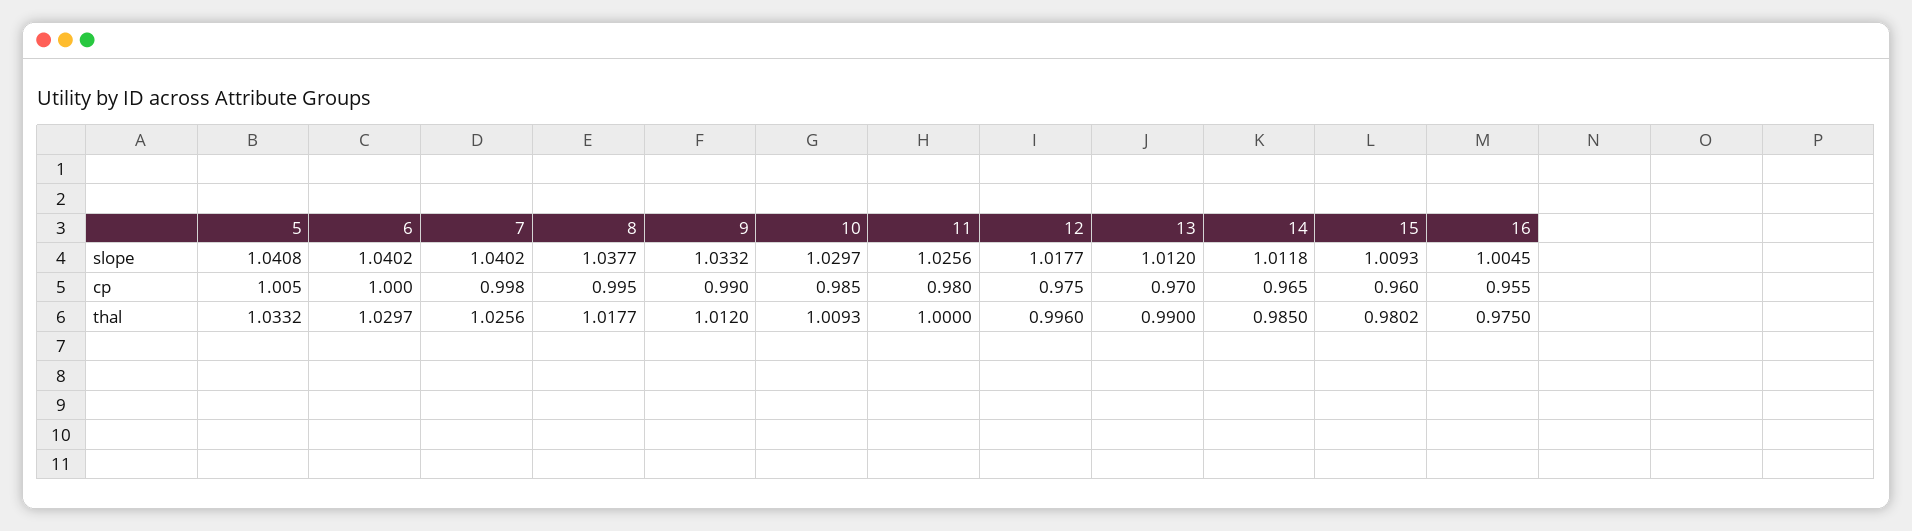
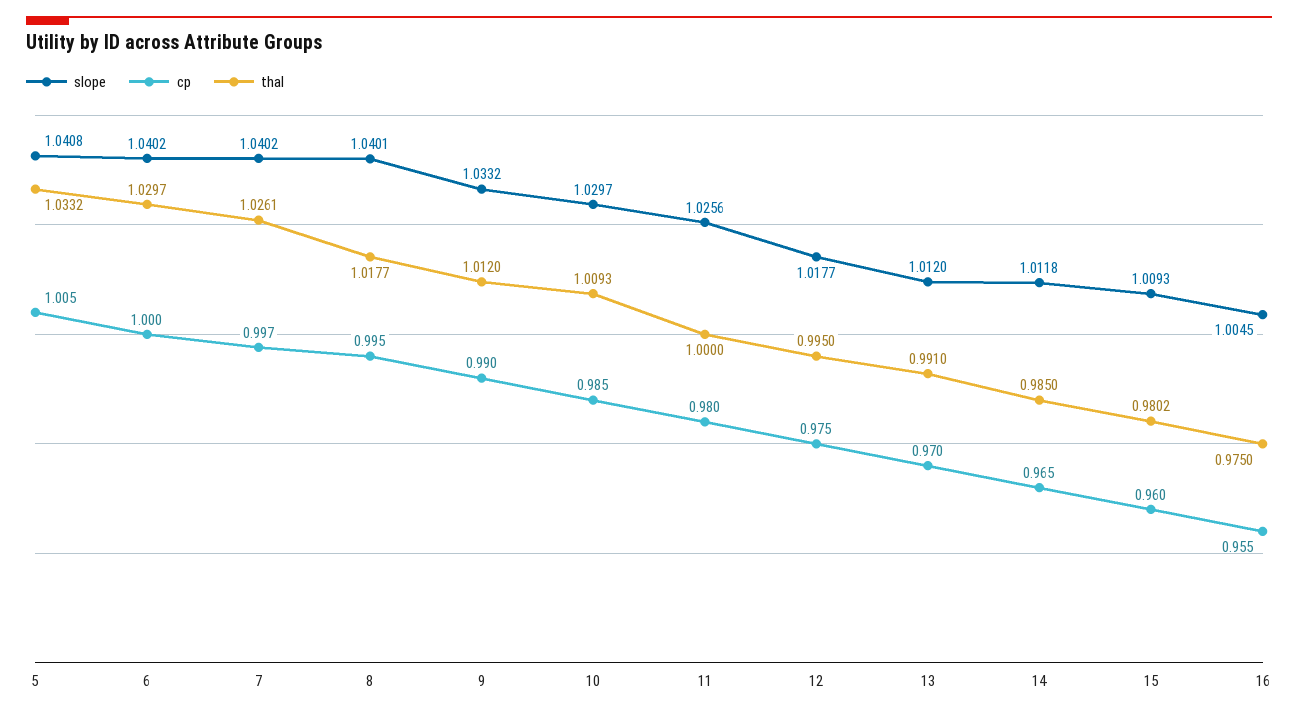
  {
    "slope": {
      "5": 1.0408,
      "6": 1.0402,
      "7": 1.0402,
-     "8": 1.0377,
+     "8": 1.0401,
      "9": 1.0332,
      "10": 1.0297,
      "11": 1.0256,
      "12": 1.0177,
      "13": 1.012,
      "14": 1.0118,
      "15": 1.0093,
      "16": 1.0045
    },
    "cp": {
      "5": 1.005,
      "6": 1,
-     "7": 0.998,
+     "7": 0.997,
      "8": 0.995,
      "9": 0.99,
      "10": 0.985,
      "11": 0.98,
      "12": 0.975,
      "13": 0.97,
      "14": 0.965,
      "15": 0.96,
      "16": 0.955
    },
    "thal": {
      "5": 1.0332,
      "6": 1.0297,
-     "7": 1.0256,
+     "7": 1.0261,
      "8": 1.0177,
      "9": 1.012,
      "10": 1.0093,
      "11": 1,
-     "12": 0.996,
+     "12": 0.995,
-     "13": 0.99,
+     "13": 0.991,
      "14": 0.985,
      "15": 0.9802,
      "16": 0.975
    }
  }

